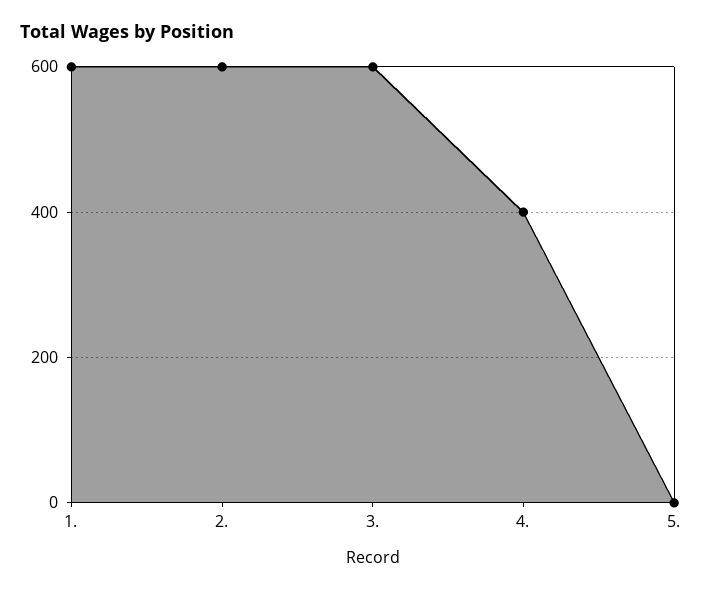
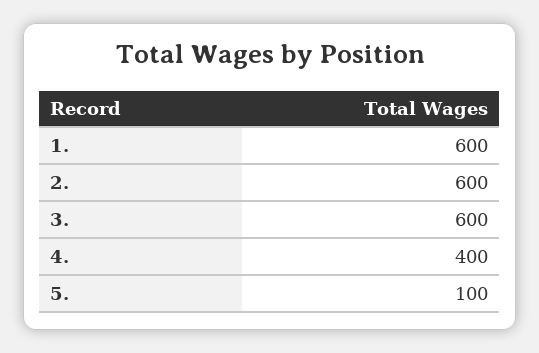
  {
    "1.": 600,
    "2.": 600,
    "3.": 600,
    "4.": 400,
-   "5.": 0
+   "5.": 100
  }

